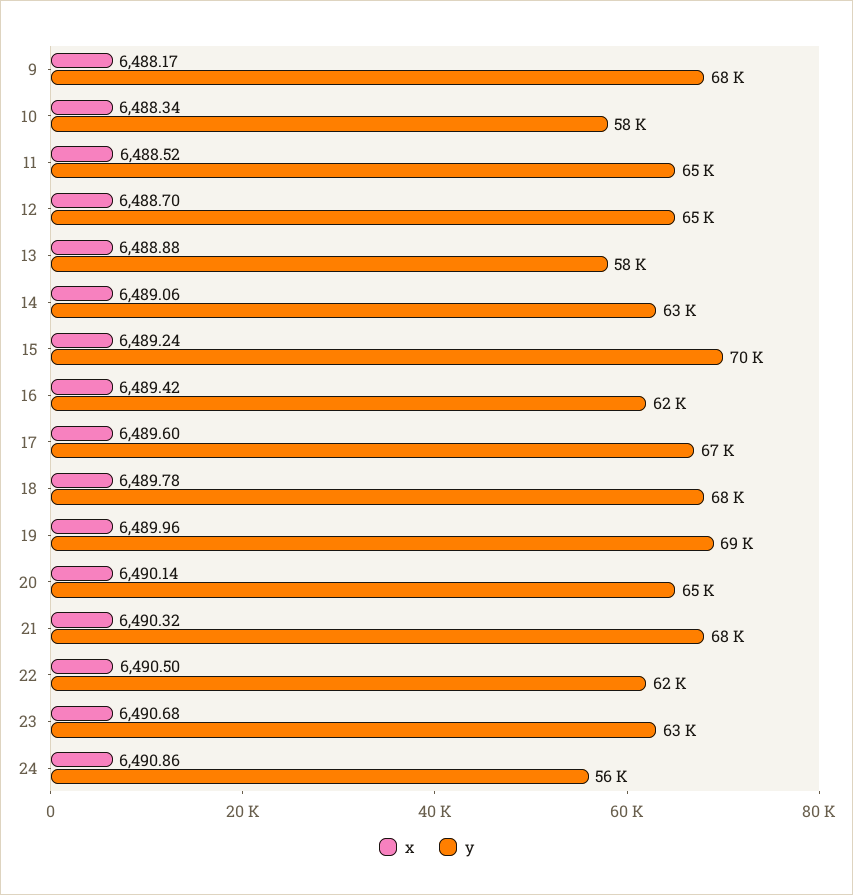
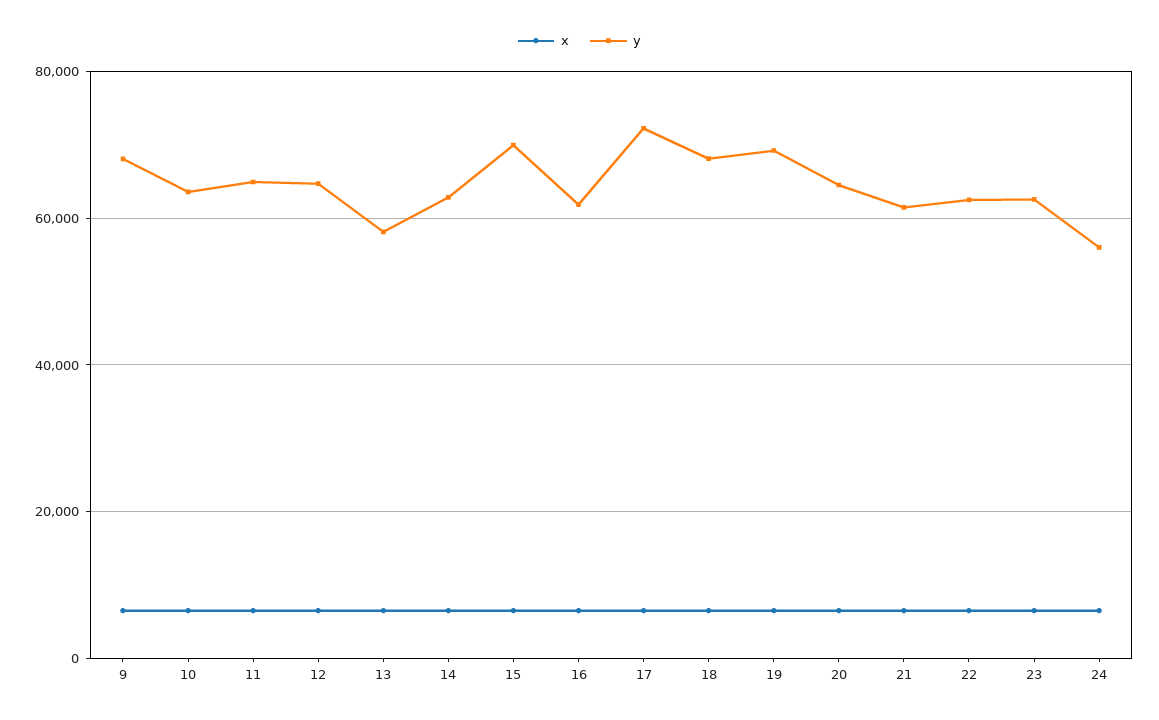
  {
    "x": {
      "9": 6488.17,
      "10": 6488.34,
      "11": 6488.52,
      "12": 6488.7,
      "13": 6488.88,
      "14": 6489.06,
      "15": 6489.24,
      "16": 6489.42,
      "17": 6489.6,
      "18": 6489.78,
      "19": 6489.96,
      "20": 6490.14,
      "21": 6490.32,
      "22": 6490.5,
      "23": 6490.68,
      "24": 6490.86
    },
    "y": {
      "9": 68000,
-     "10": 58000,
+     "10": 64000,
      "11": 65000,
      "12": 65000,
      "13": 58000,
      "14": 63000,
      "15": 70000,
      "16": 62000,
-     "17": 67000,
+     "17": 72000,
      "18": 68000,
      "19": 69000,
      "20": 65000,
-     "21": 68000,
+     "21": 62000,
      "22": 62000,
      "23": 63000,
      "24": 56000
    }
  }

